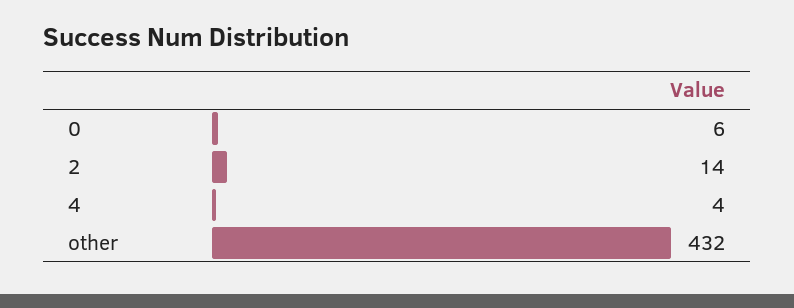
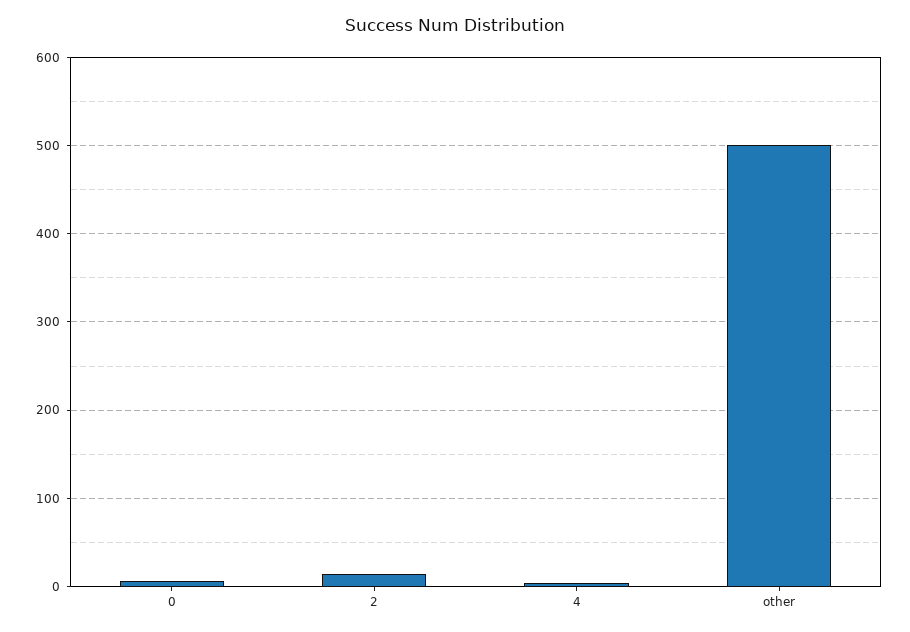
  {
    "0": 6,
    "2": 14,
    "4": 4,
-   "other": 432
+   "other": 500
  }

